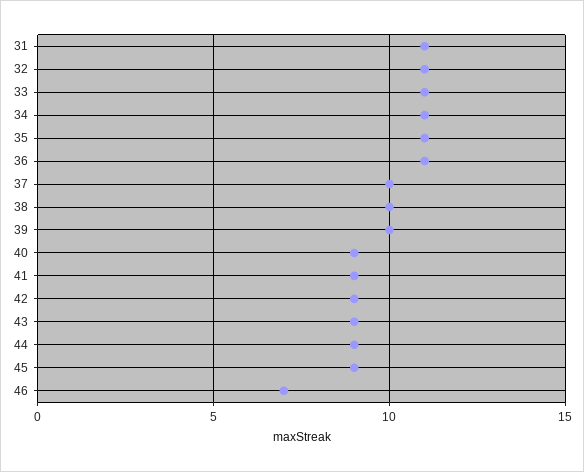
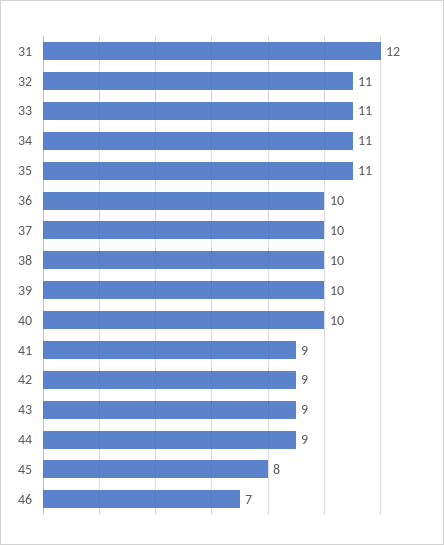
  {
-   "31": 11,
+   "31": 12,
    "32": 11,
    "33": 11,
    "34": 11,
    "35": 11,
-   "36": 11,
+   "36": 10,
    "37": 10,
    "38": 10,
    "39": 10,
-   "40": 9,
+   "40": 10,
    "41": 9,
    "42": 9,
    "43": 9,
    "44": 9,
-   "45": 9,
+   "45": 8,
    "46": 7
  }

